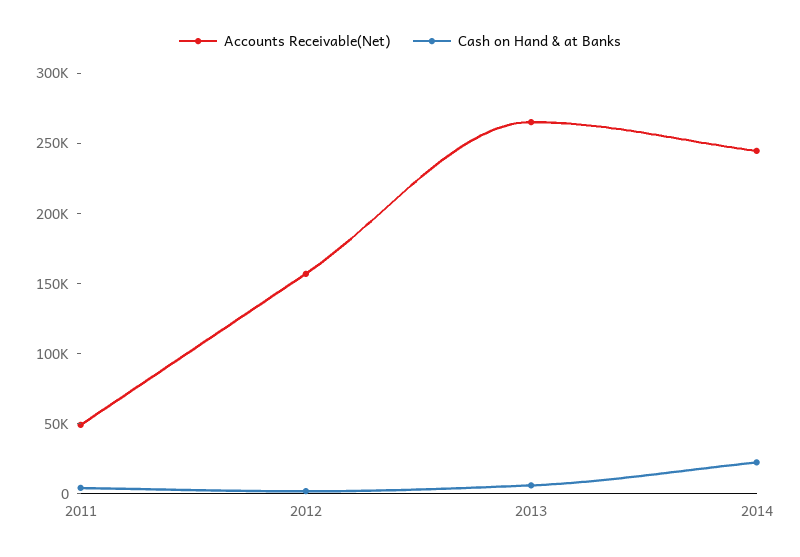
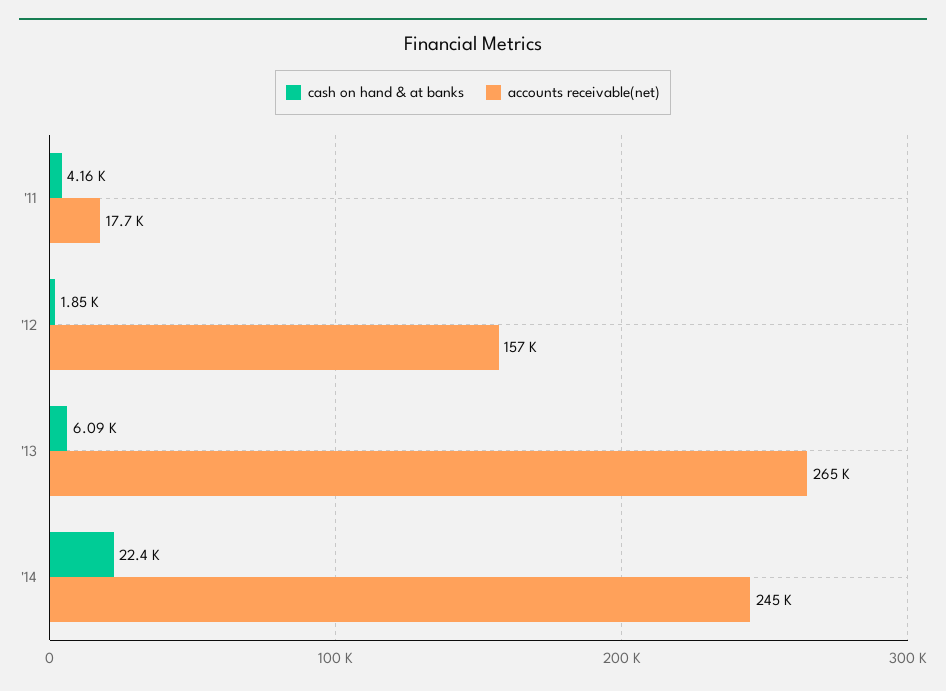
  {
    "Accounts Receivable(Net)": {
-     "2011": 50000,
+     "2011": 17700,
      "2012": 157000,
      "2013": 265000,
      "2014": 245000
    },
    "Cash on Hand & at Banks": {
      "2011": 4160,
      "2012": 1850,
      "2013": 6090,
      "2014": 22400
    }
  }

